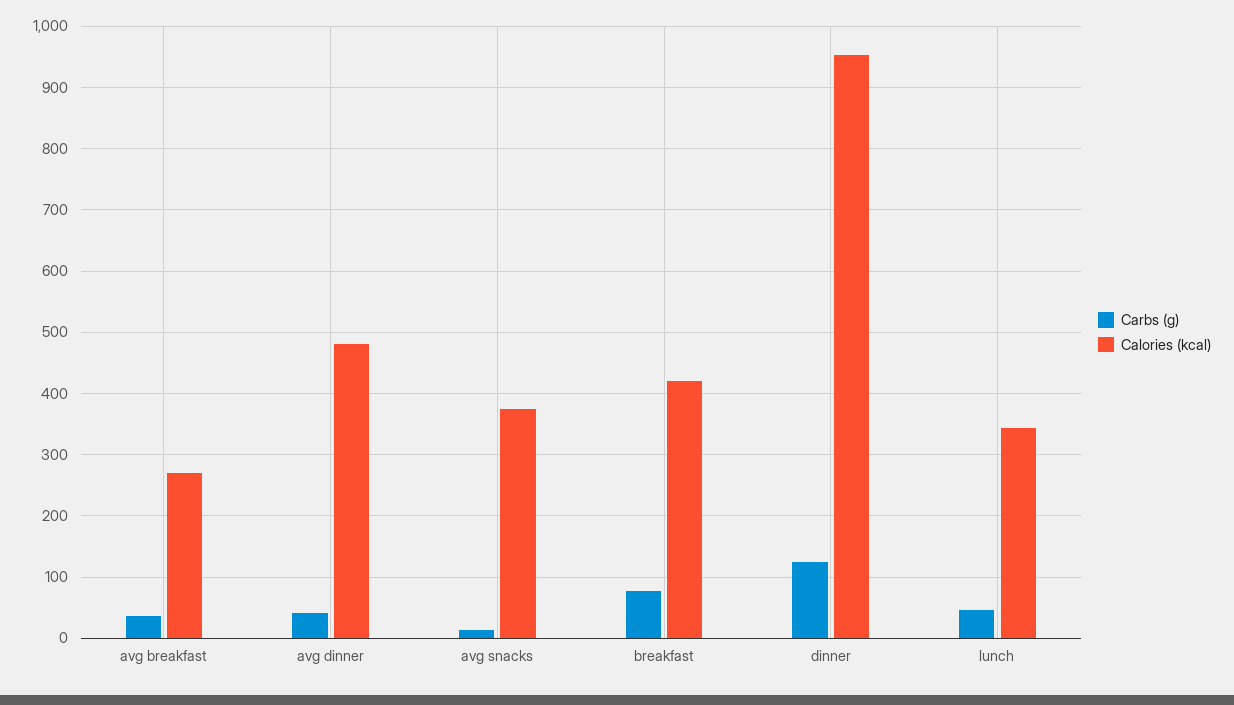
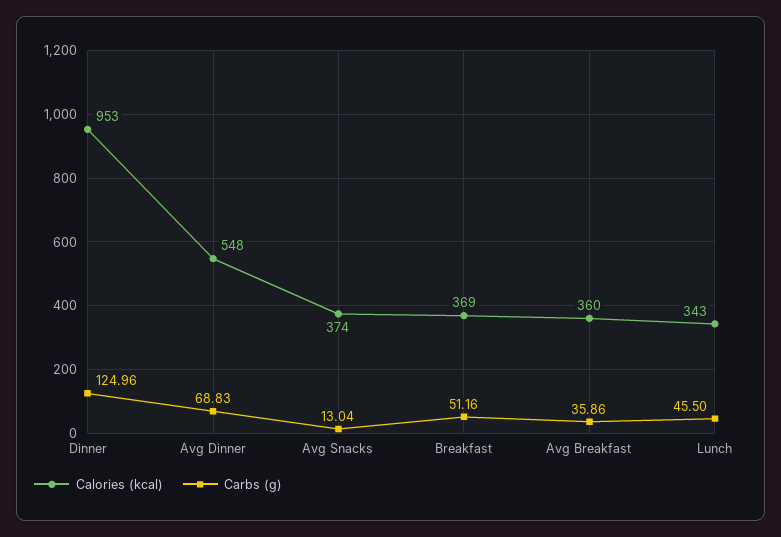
  {
    "Carbs (g)": {
      "avg breakfast": 35.86,
-     "avg dinner": 40,
+     "avg dinner": 68.83,
      "avg snacks": 13.04,
-     "breakfast": 80,
+     "breakfast": 51.16,
      "dinner": 124.96,
      "lunch": 45.5
    },
    "Calories (kcal)": {
-     "avg breakfast": 270,
+     "avg breakfast": 360,
-     "avg dinner": 480,
+     "avg dinner": 548,
      "avg snacks": 374,
-     "breakfast": 420,
+     "breakfast": 369,
      "dinner": 953,
      "lunch": 343
    }
  }

